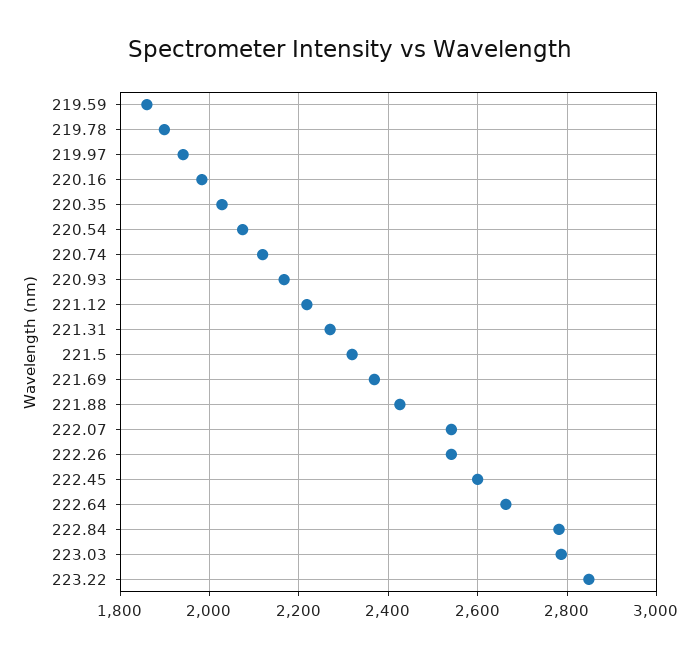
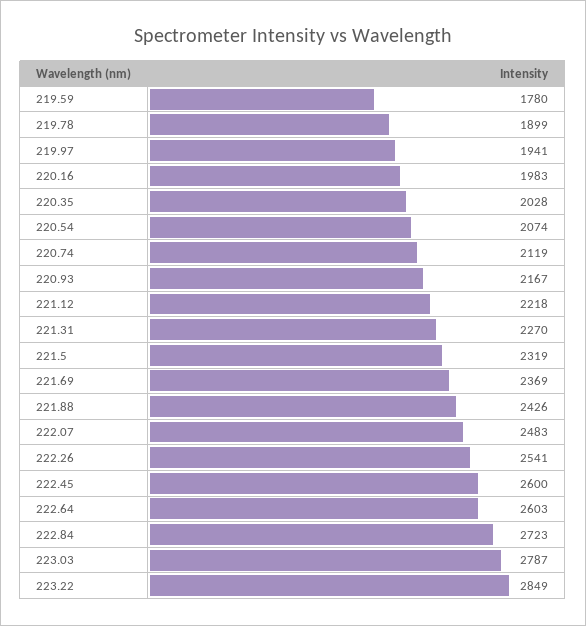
  {
-   "219.59": 1860,
+   "219.59": 1780,
    "219.78": 1899,
    "219.97": 1941,
    "220.16": 1983,
    "220.35": 2028,
    "220.54": 2074,
    "220.74": 2119,
    "220.93": 2167,
    "221.12": 2218,
    "221.31": 2270,
    "221.5": 2319,
    "221.69": 2369,
    "221.88": 2426,
-   "222.07": 2540,
+   "222.07": 2483,
    "222.26": 2541,
    "222.45": 2600,
-   "222.64": 2660,
+   "222.64": 2603,
-   "222.84": 2780,
+   "222.84": 2723,
    "223.03": 2787,
    "223.22": 2849
  }

